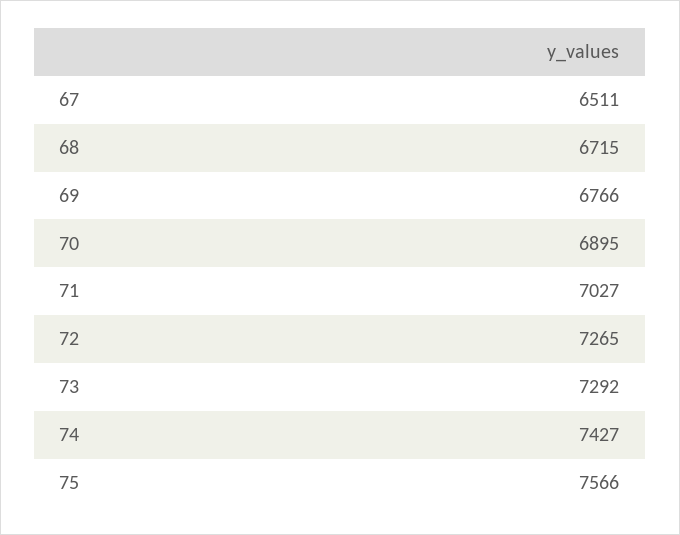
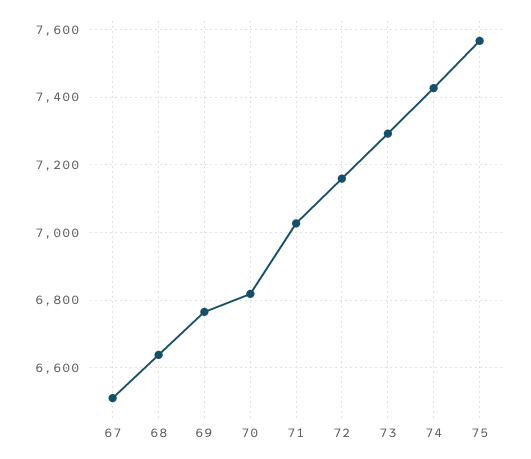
  {
    "67": 6511,
-   "68": 6715,
+   "68": 6640,
    "69": 6766,
-   "70": 6895,
+   "70": 6820,
    "71": 7027,
-   "72": 7265,
+   "72": 7160,
    "73": 7292,
    "74": 7427,
    "75": 7566
  }

